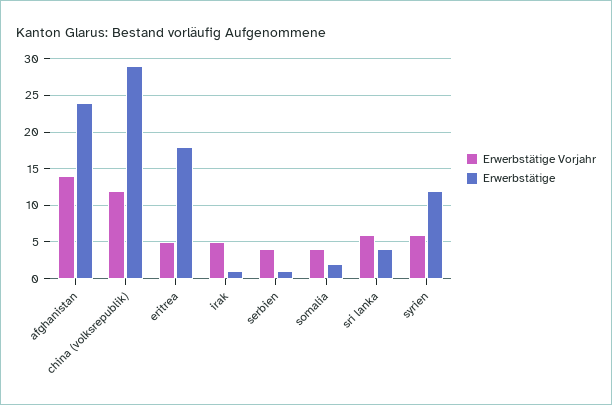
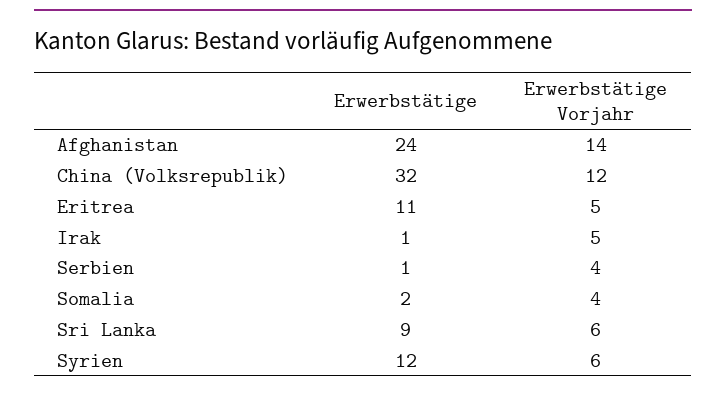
  {
    "Erwerbstätige Vorjahr": {
      "afghanistan": 14,
      "china (volksrepublik)": 12,
      "eritrea": 5,
      "irak": 5,
      "serbien": 4,
      "somalia": 4,
      "sri lanka": 6,
      "syrien": 6
    },
    "Erwerbstätige": {
      "afghanistan": 24,
-     "china (volksrepublik)": 29,
+     "china (volksrepublik)": 32,
-     "eritrea": 18,
+     "eritrea": 11,
      "irak": 1,
      "serbien": 1,
      "somalia": 2,
-     "sri lanka": 4,
+     "sri lanka": 9,
      "syrien": 12
    }
  }

